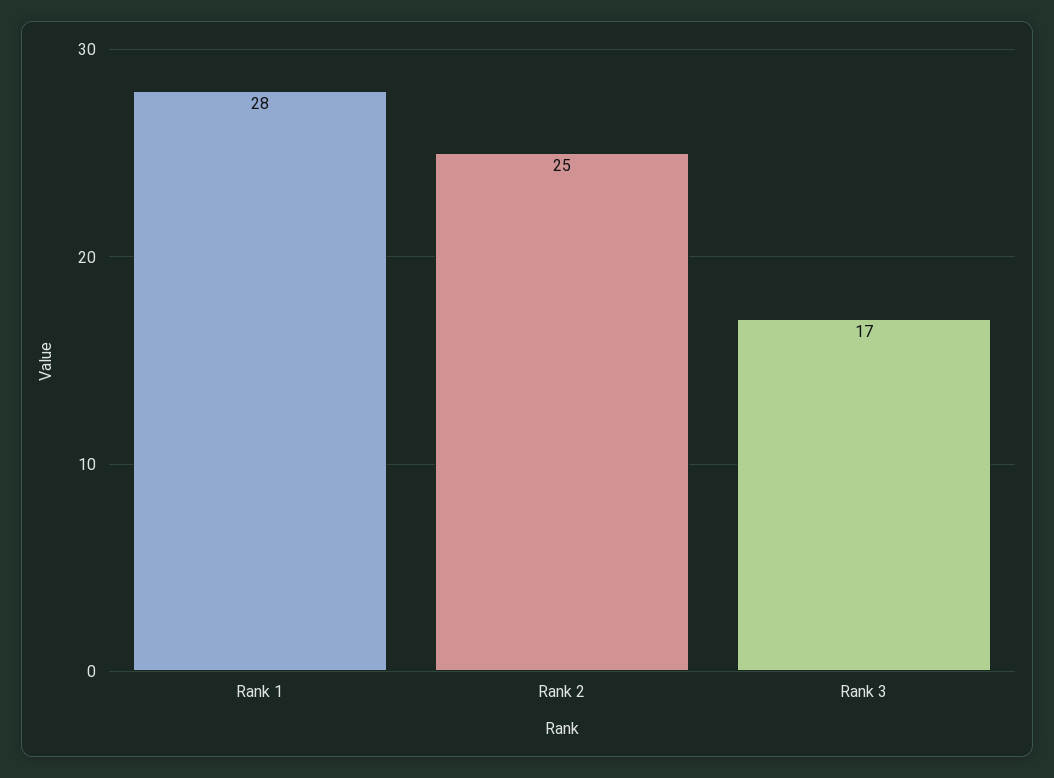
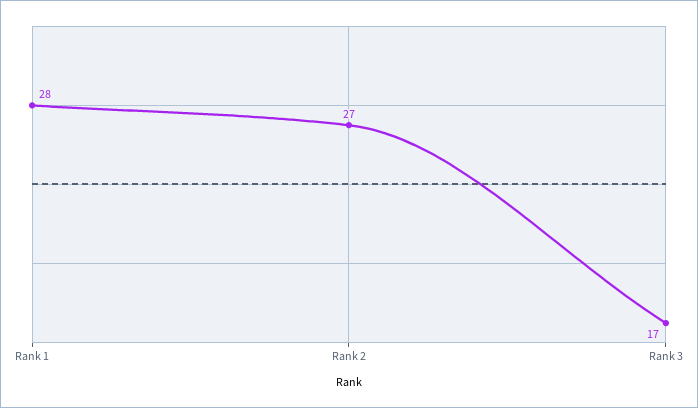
  {
    "Rank 1": 28,
-   "Rank 2": 25,
+   "Rank 2": 27,
    "Rank 3": 17
  }

